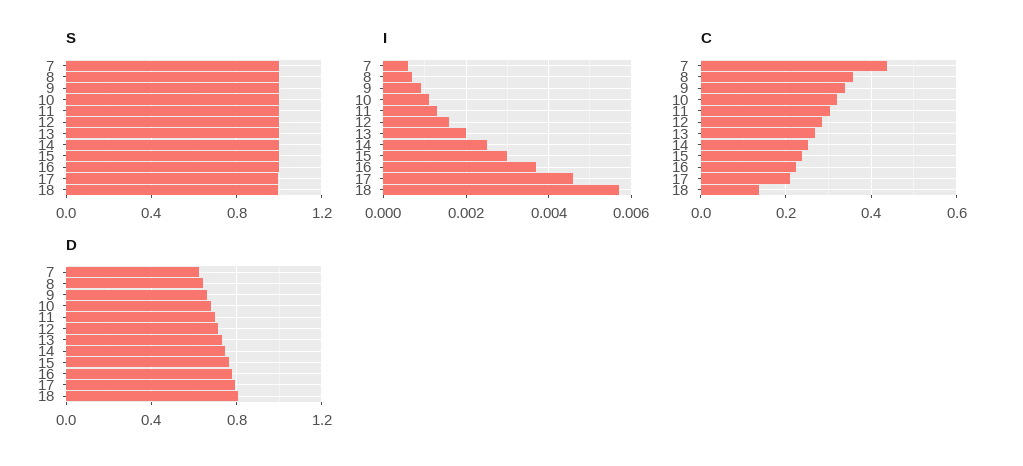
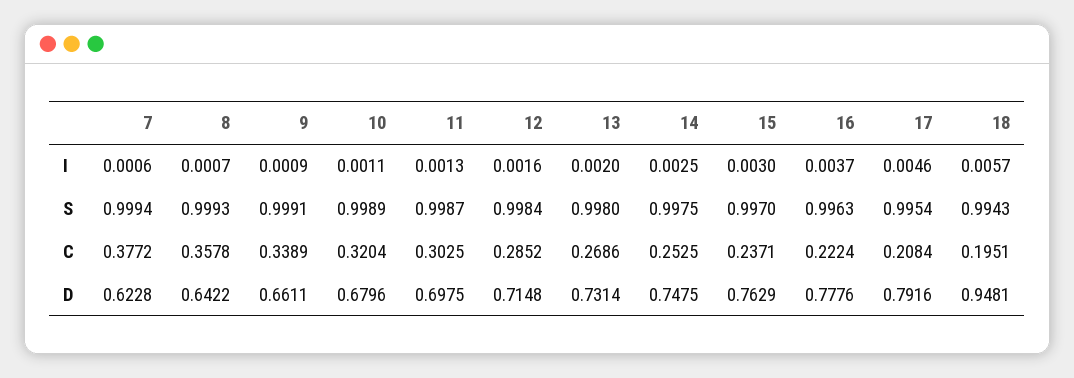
  {
    "S": {
      "7": 0.9994,
      "8": 0.9993,
      "9": 0.9991,
      "10": 0.9989,
      "11": 0.9987,
      "12": 0.9984,
      "13": 0.998,
      "14": 0.9975,
      "15": 0.997,
      "16": 0.9963,
      "17": 0.9954,
      "18": 0.9943
    },
    "I": {
      "7": 0.0006,
      "8": 0.0007,
      "9": 0.0009,
      "10": 0.0011,
      "11": 0.0013,
      "12": 0.0016,
      "13": 0.002,
      "14": 0.0025,
      "15": 0.003,
      "16": 0.0037,
      "17": 0.0046,
      "18": 0.0057
    },
    "C": {
-     "7": 0.44,
+     "7": 0.3772,
      "8": 0.3578,
      "9": 0.3389,
      "10": 0.3204,
      "11": 0.3025,
      "12": 0.2852,
      "13": 0.2686,
      "14": 0.2525,
      "15": 0.2371,
      "16": 0.2224,
      "17": 0.2084,
-     "18": 0.14
+     "18": 0.1951
    },
    "D": {
      "7": 0.6228,
      "8": 0.6422,
      "9": 0.6611,
      "10": 0.6796,
      "11": 0.6975,
      "12": 0.7148,
      "13": 0.7314,
      "14": 0.7475,
      "15": 0.7629,
      "16": 0.7776,
      "17": 0.7916,
-     "18": 0.8
+     "18": 0.9481
    }
  }

